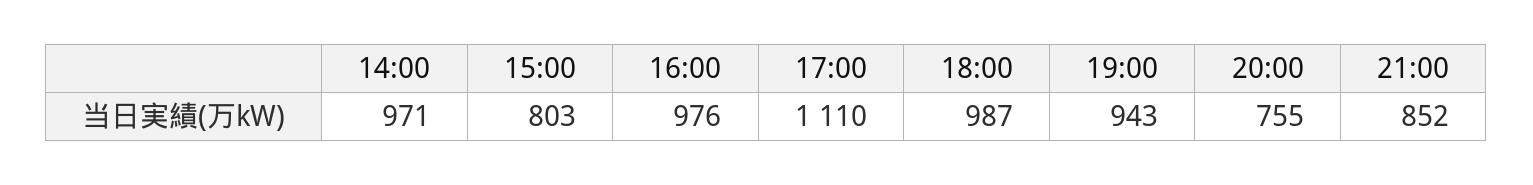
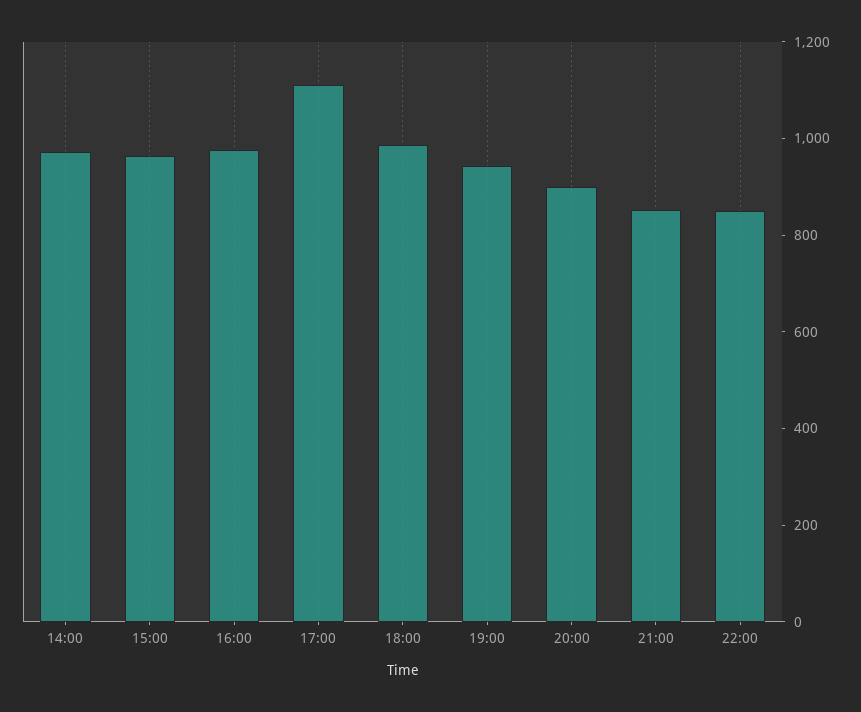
  {
    "14:00": 971,
-   "15:00": 803,
+   "15:00": 950,
    "16:00": 976,
    "17:00": 1110,
    "18:00": 987,
    "19:00": 943,
-   "20:00": 755,
+   "20:00": 900,
-   "21:00": 852
+   "21:00": 852,
+   "22:00": 850
  }

